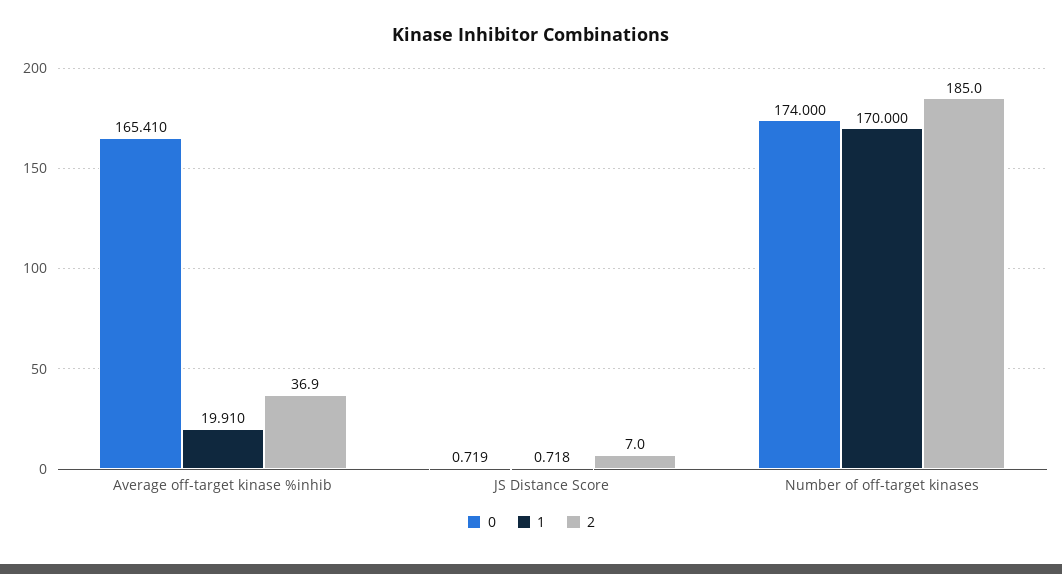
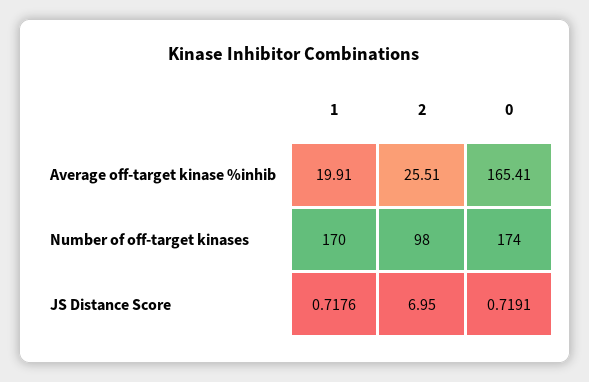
  {
    "0": {
      "Average off-target kinase %inhib": 165.41,
      "JS Distance Score": 0.7191,
      "Number of off-target kinases": 174
    },
    "1": {
      "Average off-target kinase %inhib": 19.91,
      "JS Distance Score": 0.7176,
      "Number of off-target kinases": 170
    },
    "2": {
-     "Average off-target kinase %inhib": 36.9,
+     "Average off-target kinase %inhib": 25.51,
      "JS Distance Score": 6.95,
-     "Number of off-target kinases": 185
+     "Number of off-target kinases": 98
    }
  }

